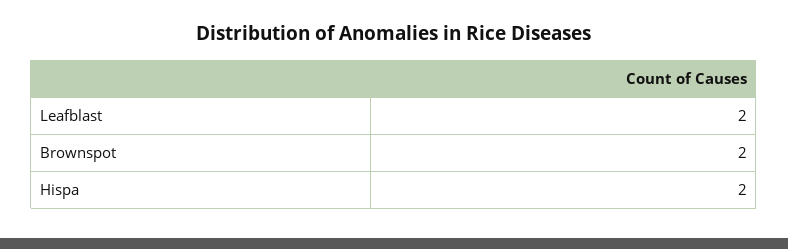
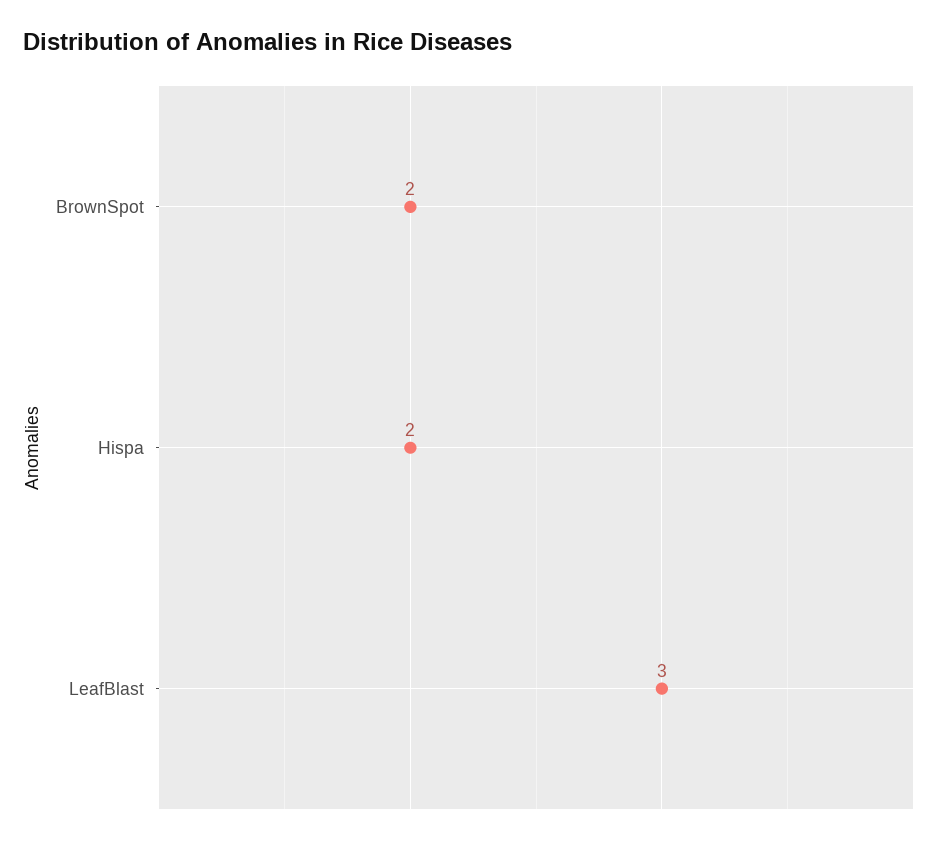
  {
-   "Leafblast": 2,
+   "Leafblast": 3,
    "Brownspot": 2,
    "Hispa": 2
  }

